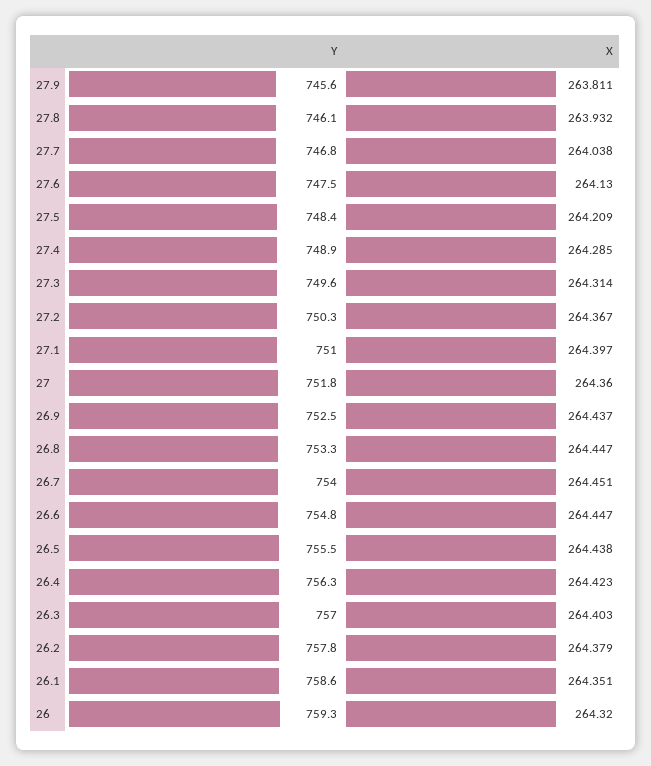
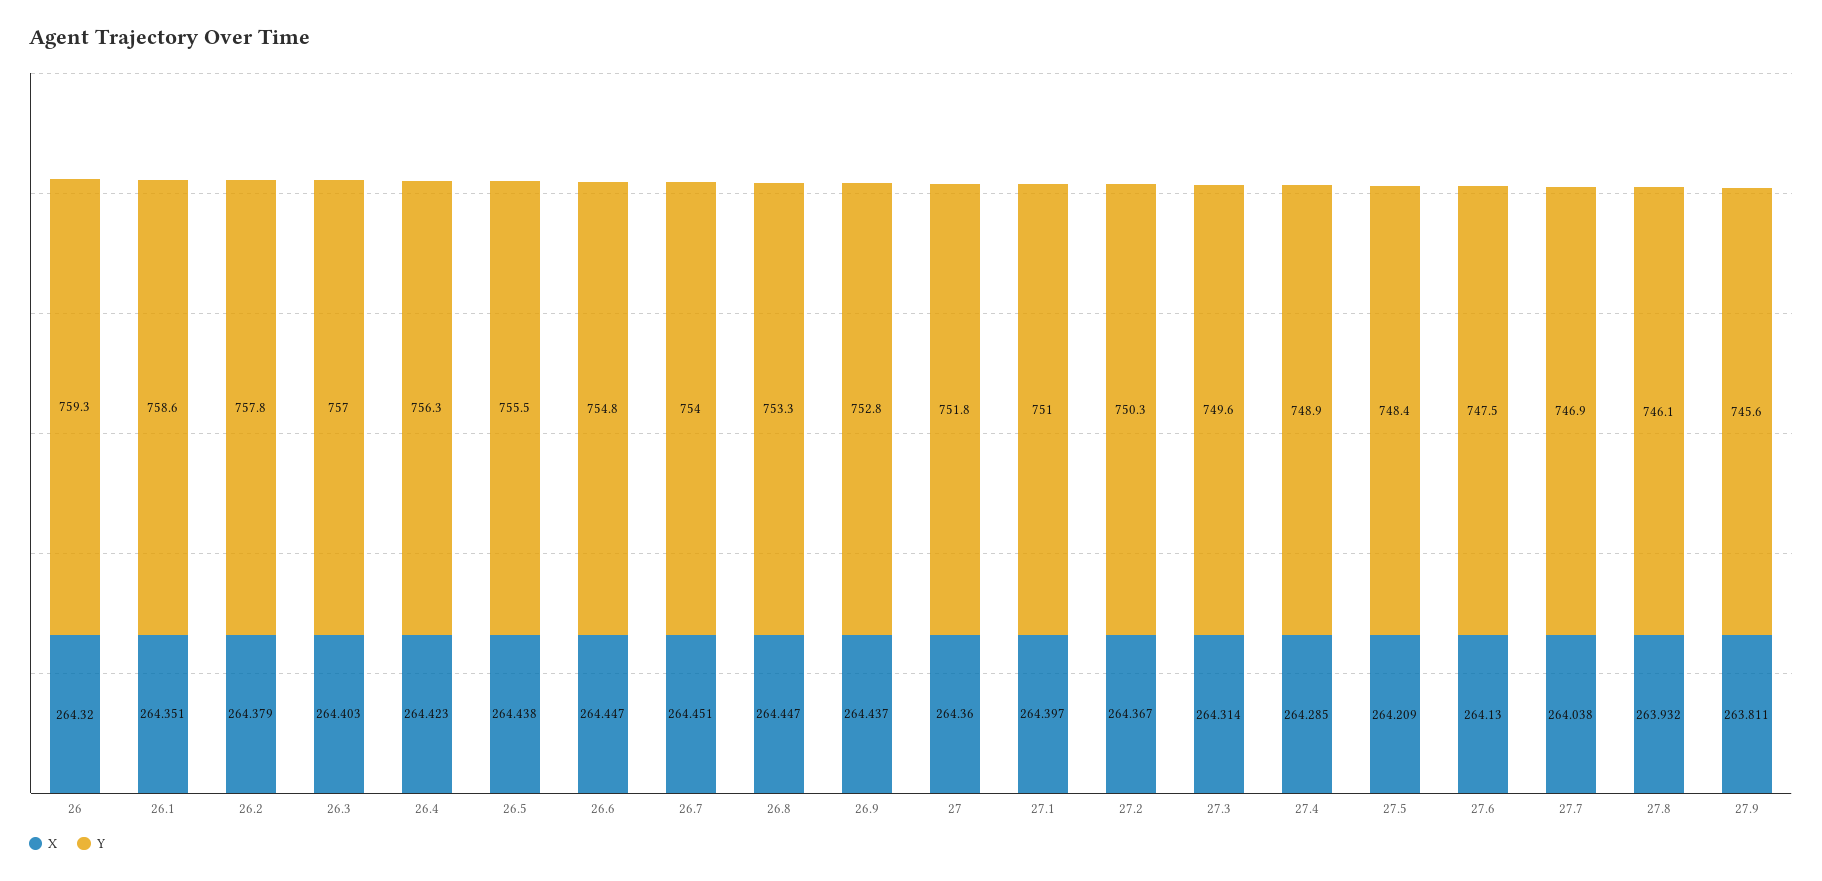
  {
    "Y": {
      "27.9": 745.6,
      "27.8": 746.1,
-     "27.7": 746.8,
+     "27.7": 746.9,
      "27.6": 747.5,
      "27.5": 748.4,
      "27.4": 748.9,
      "27.3": 749.6,
      "27.2": 750.3,
      "27.1": 751,
      "27": 751.8,
-     "26.9": 752.5,
+     "26.9": 752.8,
      "26.8": 753.3,
      "26.7": 754,
      "26.6": 754.8,
      "26.5": 755.5,
      "26.4": 756.3,
      "26.3": 757,
      "26.2": 757.8,
      "26.1": 758.6,
      "26": 759.3
    },
    "X": {
      "27.9": 263.811,
      "27.8": 263.932,
      "27.7": 264.038,
      "27.6": 264.13,
      "27.5": 264.209,
      "27.4": 264.285,
      "27.3": 264.314,
      "27.2": 264.367,
      "27.1": 264.397,
      "27": 264.36,
      "26.9": 264.437,
      "26.8": 264.447,
      "26.7": 264.451,
      "26.6": 264.447,
      "26.5": 264.438,
      "26.4": 264.423,
      "26.3": 264.403,
      "26.2": 264.379,
      "26.1": 264.351,
      "26": 264.32
    }
  }

